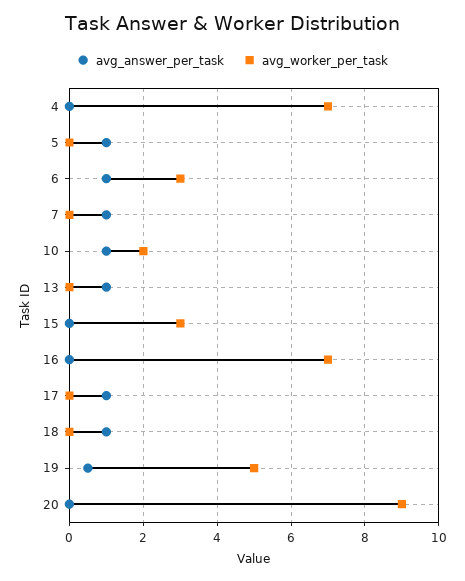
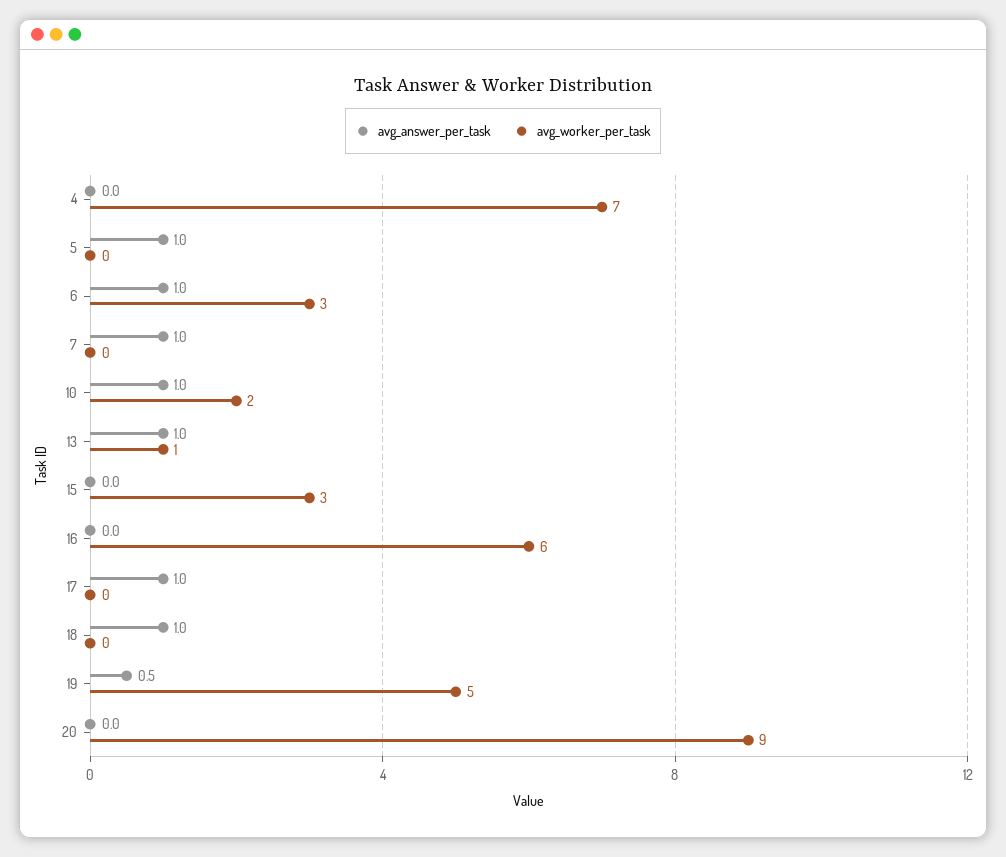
  {
    "avg_answer_per_task": {
      "4": 0,
      "5": 1,
      "6": 1,
      "7": 1,
      "10": 1,
      "13": 1,
      "15": 0,
      "16": 0,
      "17": 1,
      "18": 1,
      "19": 0.5,
      "20": 0
    },
    "avg_worker_per_task": {
      "4": 7,
      "5": 0,
      "6": 3,
      "7": 0,
      "10": 2,
-     "13": 0,
+     "13": 1,
      "15": 3,
-     "16": 7,
+     "16": 6,
      "17": 0,
      "18": 0,
      "19": 5,
      "20": 9
    }
  }

